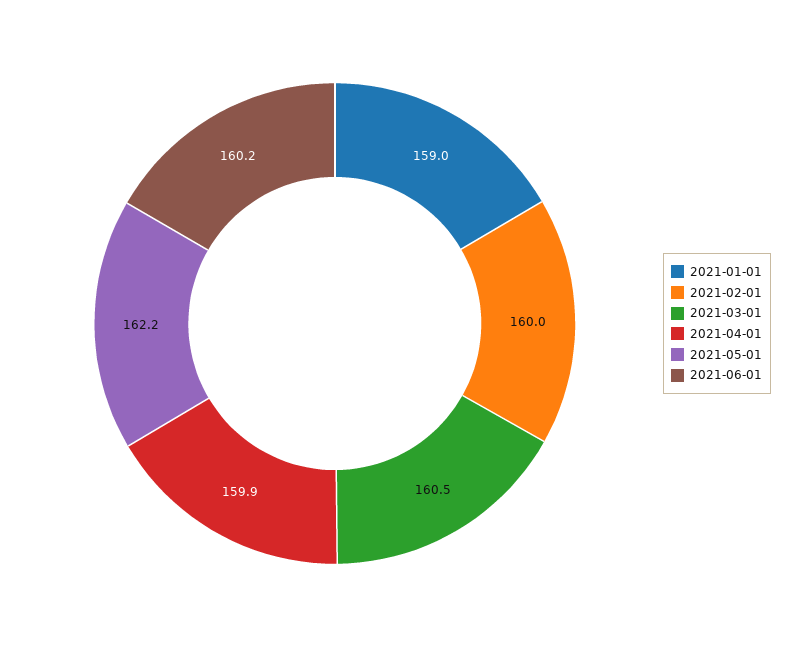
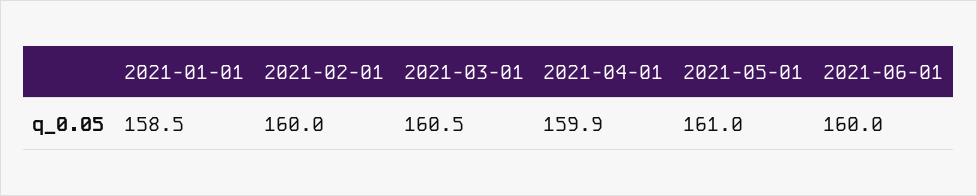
  {
-   "2021-01-01": 159,
+   "2021-01-01": 158.5,
    "2021-02-01": 160,
    "2021-03-01": 160.5,
    "2021-04-01": 159.9,
-   "2021-05-01": 162.2,
+   "2021-05-01": 161,
-   "2021-06-01": 160.2
+   "2021-06-01": 160
  }

